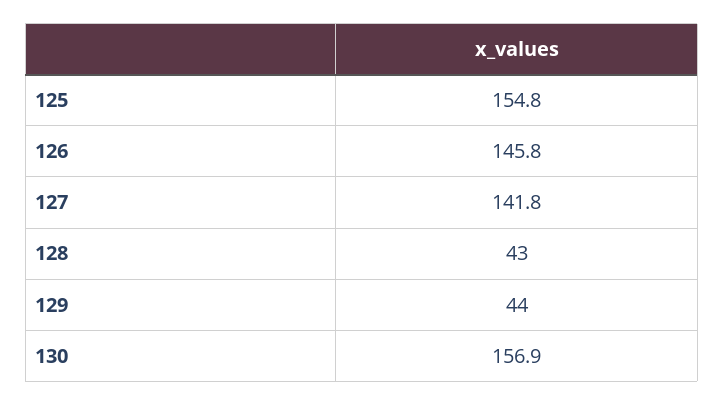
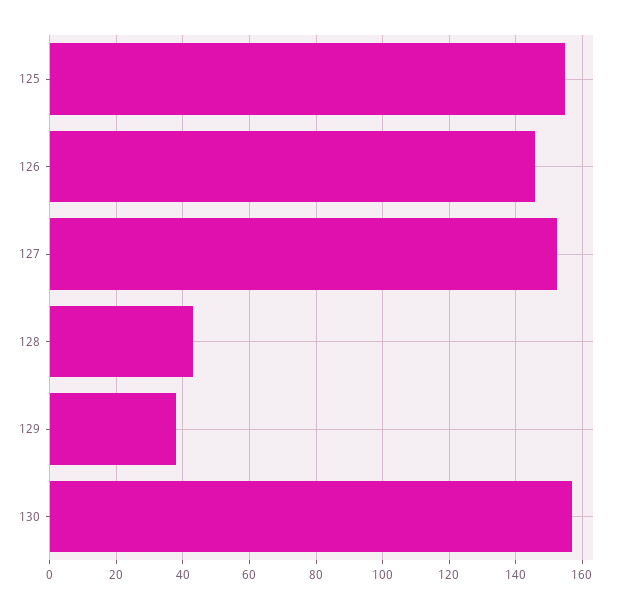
  {
    "125": 154.8,
    "126": 145.8,
-   "127": 141.8,
+   "127": 152,
    "128": 43,
-   "129": 44,
+   "129": 38,
    "130": 156.9
  }

